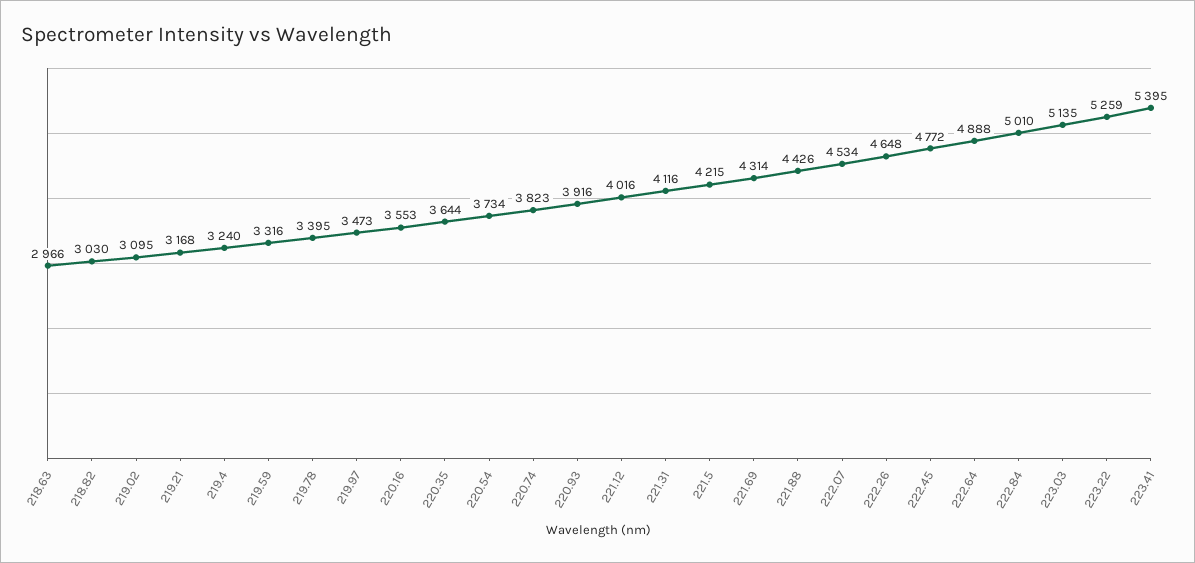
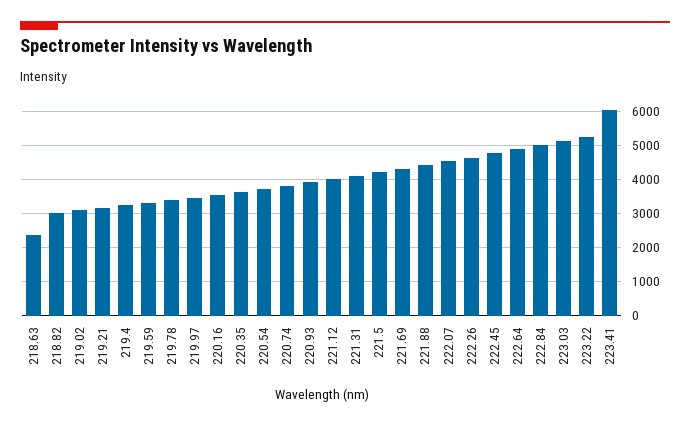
  {
-   "218.63": 2966,
+   "218.63": 2400,
    "218.82": 3030,
    "219.02": 3095,
    "219.21": 3168,
    "219.4": 3240,
    "219.59": 3316,
    "219.78": 3395,
    "219.97": 3473,
    "220.16": 3553,
    "220.35": 3644,
    "220.54": 3734,
    "220.74": 3823,
    "220.93": 3916,
    "221.12": 4016,
    "221.31": 4116,
    "221.5": 4215,
    "221.69": 4314,
    "221.88": 4426,
    "222.07": 4534,
    "222.26": 4648,
    "222.45": 4772,
    "222.64": 4888,
    "222.84": 5010,
    "223.03": 5135,
    "223.22": 5259,
-   "223.41": 5395
+   "223.41": 6000
  }

